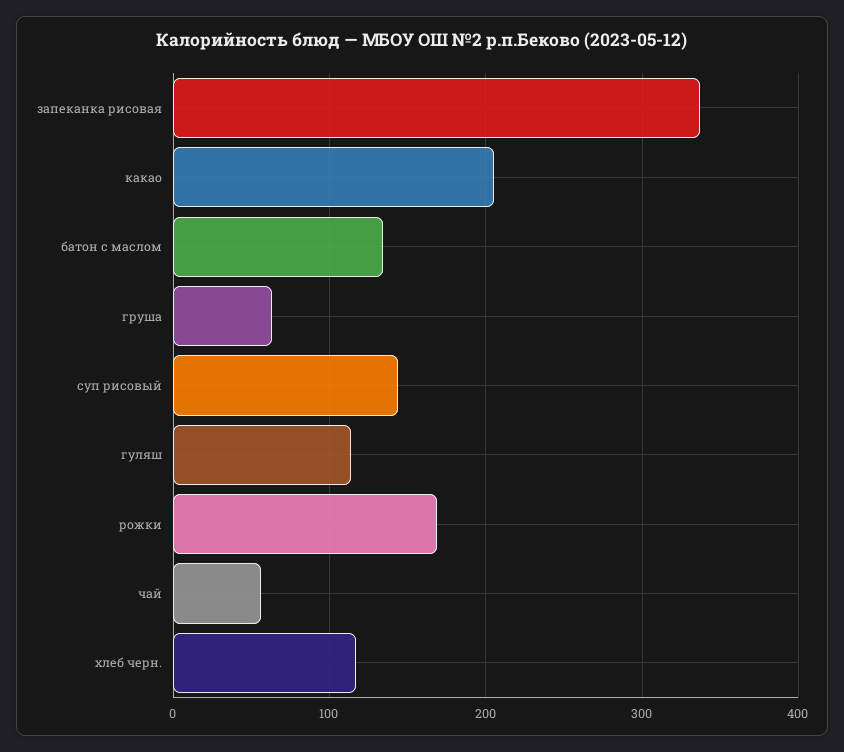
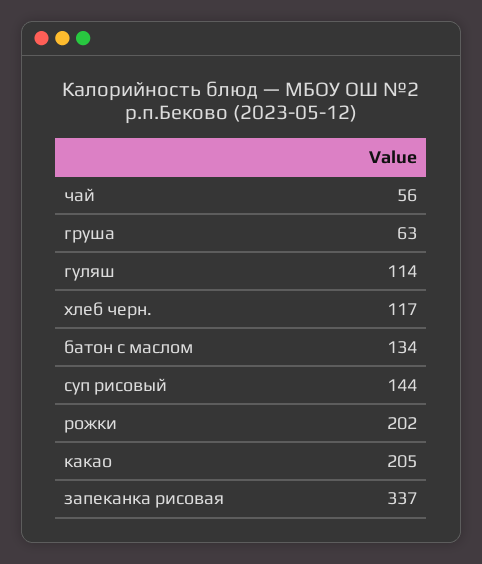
  {
    "запеканка рисовая": 337,
    "какао": 205,
    "батон с маслом": 134,
    "груша": 63,
    "суп рисовый": 144,
    "гуляш": 114,
-   "рожки": 170,
+   "рожки": 202,
    "чай": 56,
    "хлеб черн.": 117
  }

